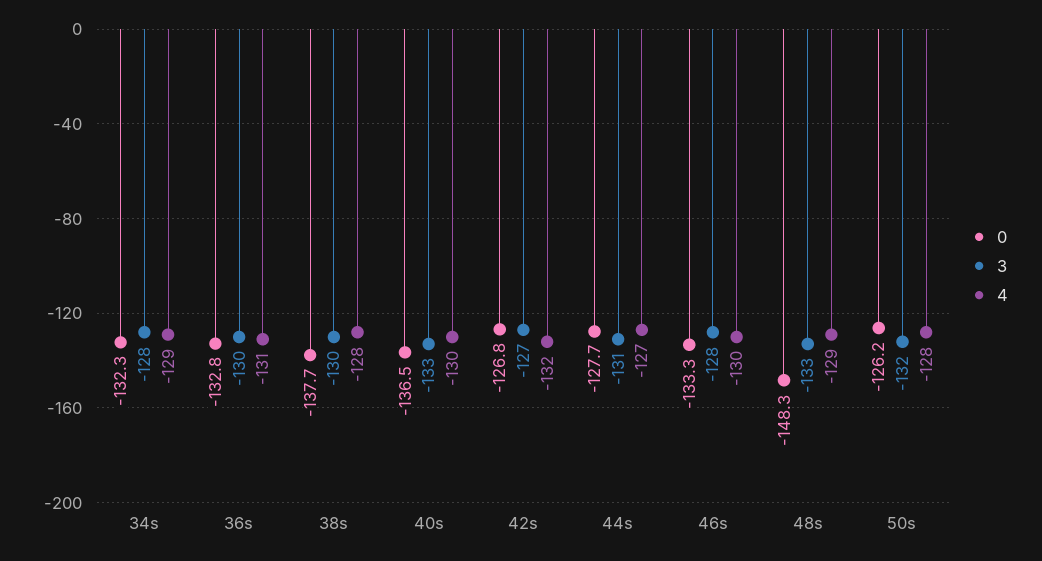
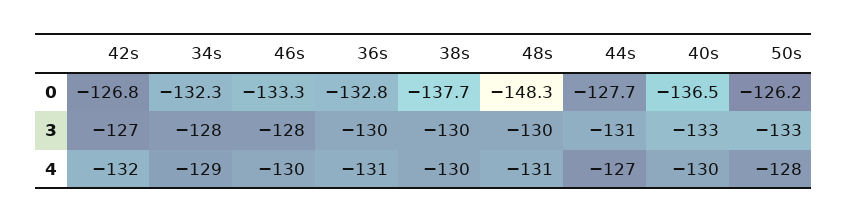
  {
    "0": {
      "34s": -132.3,
      "36s": -132.8,
      "38s": -137.7,
      "40s": -136.5,
      "42s": -126.8,
      "44s": -127.7,
      "46s": -133.3,
      "48s": -148.3,
      "50s": -126.2
    },
    "3": {
      "34s": -128,
      "36s": -130,
      "38s": -130,
      "40s": -133,
      "42s": -127,
      "44s": -131,
      "46s": -128,
-     "48s": -133,
+     "48s": -130,
-     "50s": -132
+     "50s": -133
    },
    "4": {
      "34s": -129,
      "36s": -131,
-     "38s": -128,
+     "38s": -130,
      "40s": -130,
      "42s": -132,
      "44s": -127,
      "46s": -130,
-     "48s": -129,
+     "48s": -131,
      "50s": -128
    }
  }

